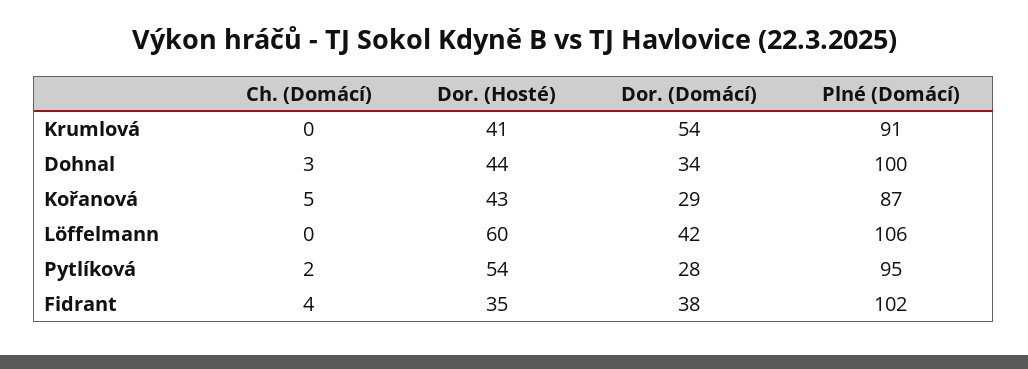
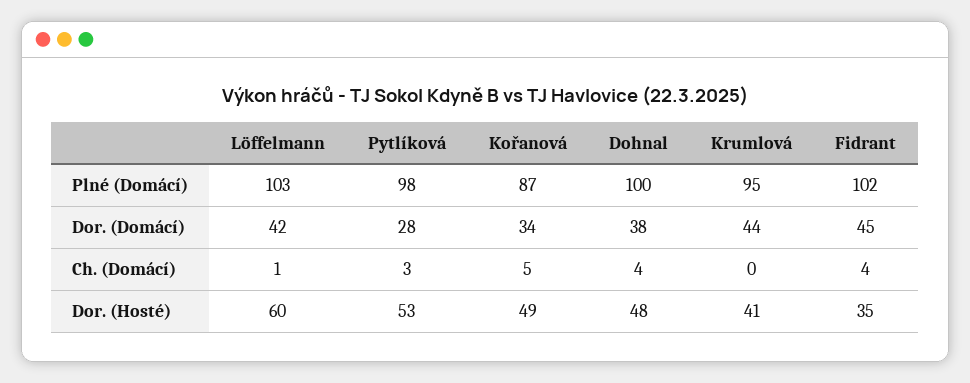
  {
    "Ch. (Domácí)": {
      "Krumlová": 0,
-     "Dohnal": 3,
+     "Dohnal": 4,
      "Kořanová": 5,
-     "Löffelmann": 0,
+     "Löffelmann": 1,
-     "Pytlíková": 2,
+     "Pytlíková": 3,
      "Fidrant": 4
    },
    "Dor. (Hosté)": {
      "Krumlová": 41,
-     "Dohnal": 44,
+     "Dohnal": 48,
-     "Kořanová": 43,
+     "Kořanová": 49,
      "Löffelmann": 60,
-     "Pytlíková": 54,
+     "Pytlíková": 53,
      "Fidrant": 35
    },
    "Dor. (Domácí)": {
-     "Krumlová": 54,
+     "Krumlová": 44,
-     "Dohnal": 34,
+     "Dohnal": 38,
-     "Kořanová": 29,
+     "Kořanová": 34,
      "Löffelmann": 42,
      "Pytlíková": 28,
-     "Fidrant": 38
+     "Fidrant": 45
    },
    "Plné (Domácí)": {
-     "Krumlová": 91,
+     "Krumlová": 95,
      "Dohnal": 100,
      "Kořanová": 87,
-     "Löffelmann": 106,
+     "Löffelmann": 103,
-     "Pytlíková": 95,
+     "Pytlíková": 98,
      "Fidrant": 102
    }
  }

